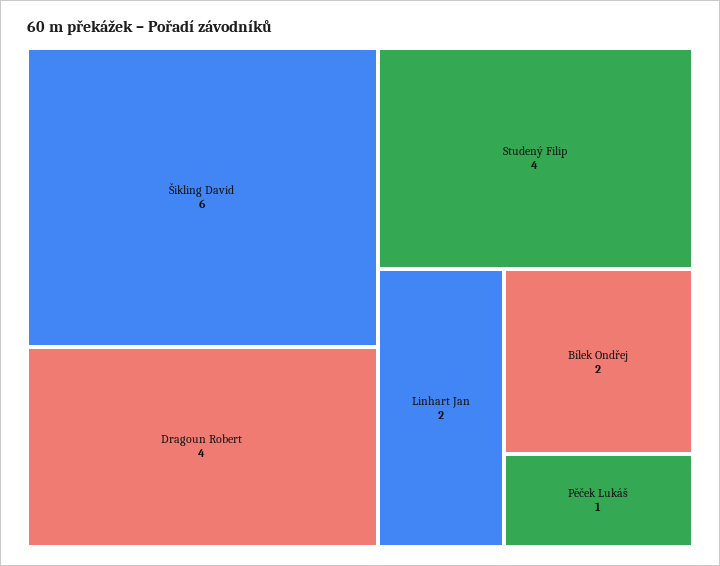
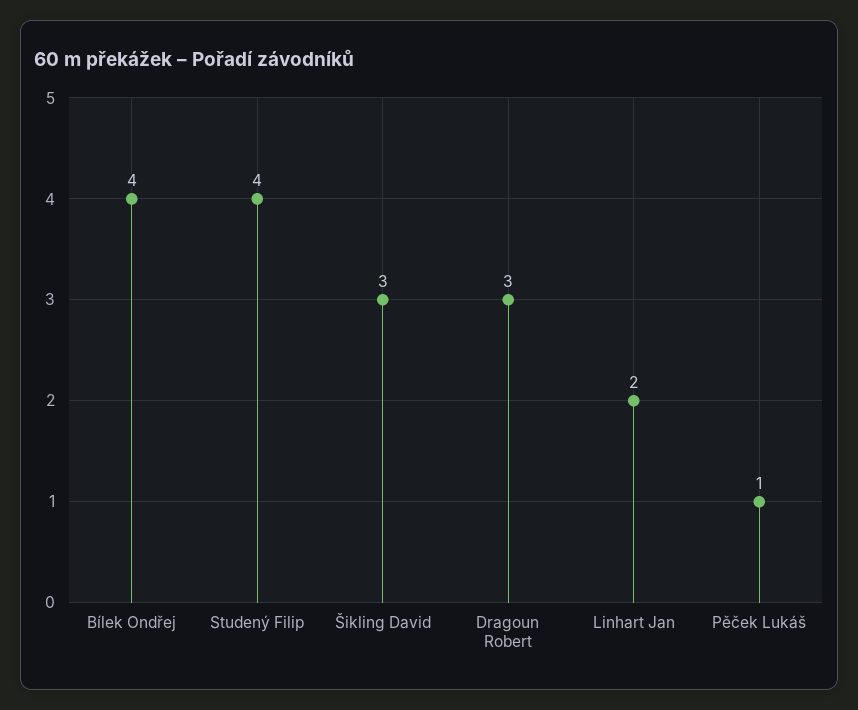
  {
-   "Šikling David": 6,
+   "Šikling David": 3,
-   "Dragoun Robert": 4,
+   "Dragoun Robert": 3,
    "Studený Filip": 4,
    "Linhart Jan": 2,
-   "Bílek Ondřej": 2,
+   "Bílek Ondřej": 4,
    "Pěček Lukáš": 1
  }

